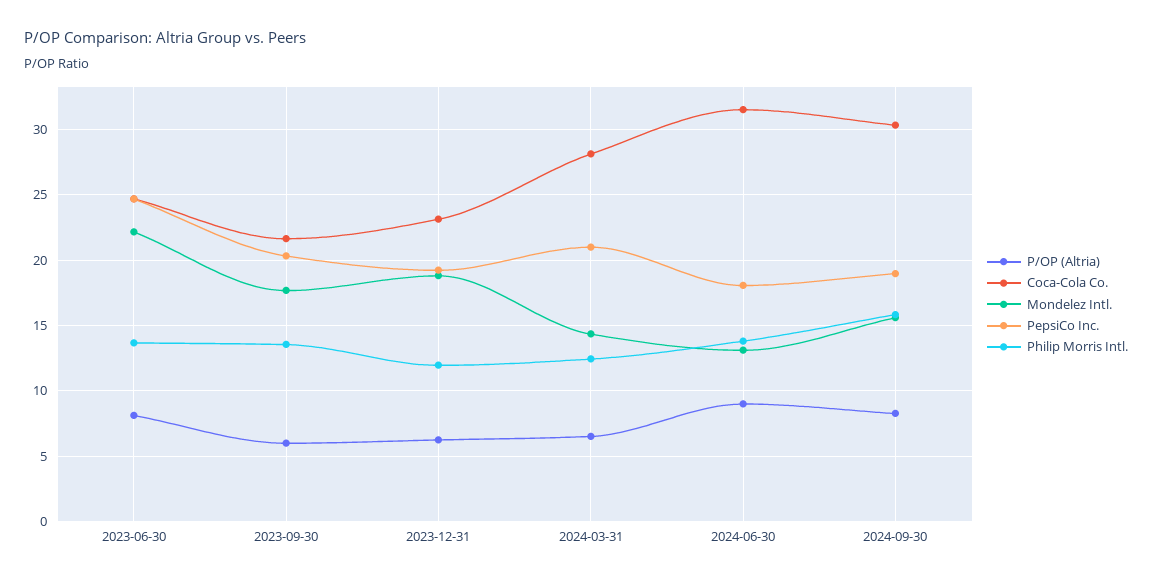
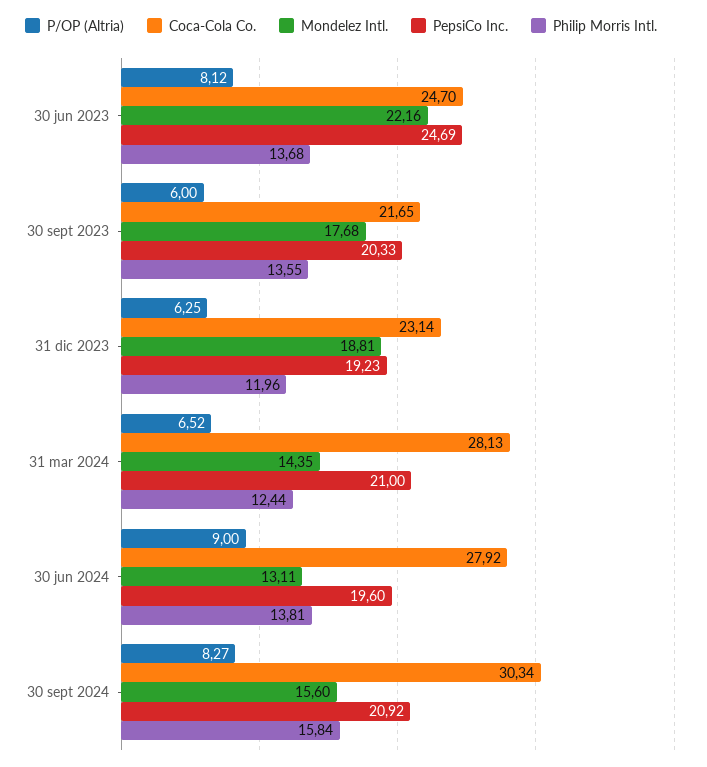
  {
    "P/OP (Altria)": {
      "2023-06-30": 8.12,
      "2023-09-30": 6,
      "2023-12-31": 6.25,
      "2024-03-31": 6.52,
      "2024-06-30": 9,
      "2024-09-30": 8.27
    },
    "Coca-Cola Co.": {
      "2023-06-30": 24.7,
      "2023-09-30": 21.65,
      "2023-12-31": 23.14,
      "2024-03-31": 28.13,
-     "2024-06-30": 31.5,
+     "2024-06-30": 27.92,
      "2024-09-30": 30.34
    },
    "Mondelez Intl.": {
      "2023-06-30": 22.16,
      "2023-09-30": 17.68,
      "2023-12-31": 18.81,
      "2024-03-31": 14.35,
      "2024-06-30": 13.11,
      "2024-09-30": 15.6
    },
    "PepsiCo Inc.": {
      "2023-06-30": 24.69,
      "2023-09-30": 20.33,
      "2023-12-31": 19.23,
      "2024-03-31": 21,
-     "2024-06-30": 18,
+     "2024-06-30": 19.6,
-     "2024-09-30": 19
+     "2024-09-30": 20.92
    },
    "Philip Morris Intl.": {
      "2023-06-30": 13.68,
      "2023-09-30": 13.55,
      "2023-12-31": 11.96,
      "2024-03-31": 12.44,
      "2024-06-30": 13.81,
      "2024-09-30": 15.84
    }
  }

